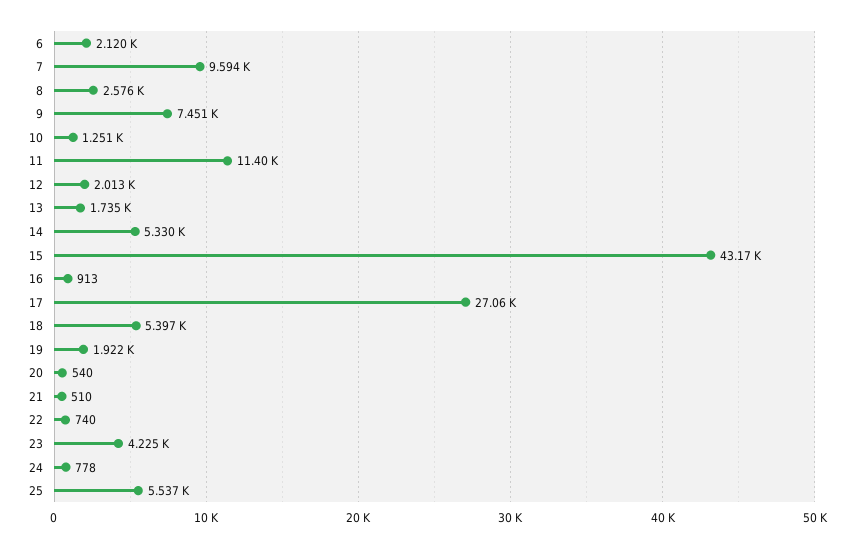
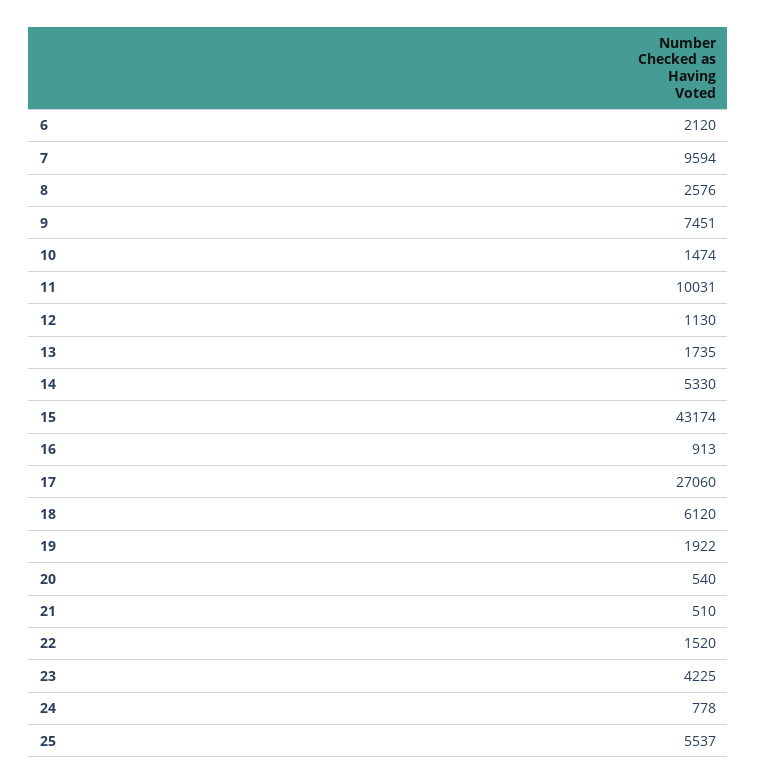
  {
    "6": 2120,
    "7": 9594,
    "8": 2576,
    "9": 7451,
-   "10": 1251,
+   "10": 1474,
-   "11": 11400,
+   "11": 10031,
-   "12": 2013,
+   "12": 1130,
    "13": 1735,
    "14": 5330,
    "15": 43174,
    "16": 913,
    "17": 27060,
-   "18": 5397,
+   "18": 6120,
    "19": 1922,
    "20": 540,
    "21": 510,
-   "22": 740,
+   "22": 1520,
    "23": 4225,
    "24": 778,
    "25": 5537
  }

